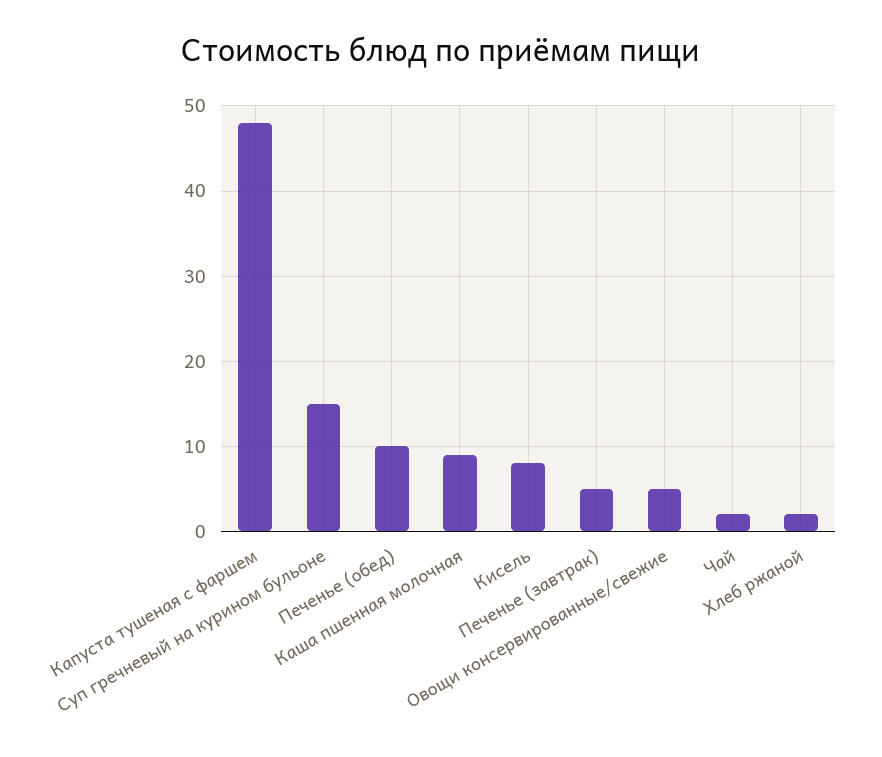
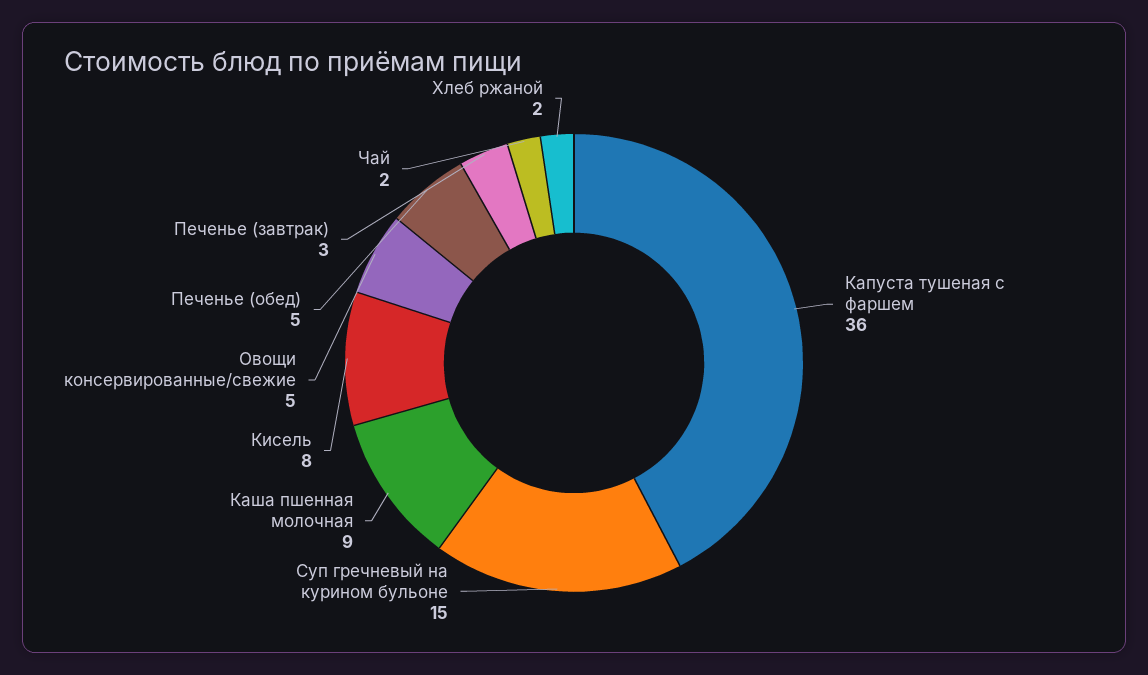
  {
-   "Капуста тушеная с фаршем": 48,
+   "Капуста тушеная с фаршем": 36,
    "Суп гречневый на курином бульоне": 15,
-   "Печенье (обед)": 10,
+   "Печенье (обед)": 5,
    "Каша пшенная молочная": 9,
    "Кисель": 8,
-   "Печенье (завтрак)": 5,
+   "Печенье (завтрак)": 3,
    "Овощи консервированные/свежие": 5,
    "Чай": 2,
    "Хлеб ржаной": 2
  }

